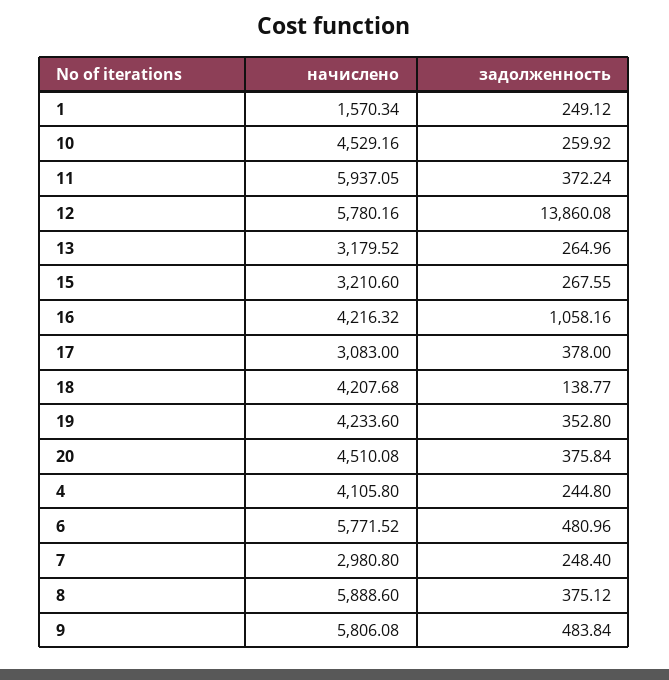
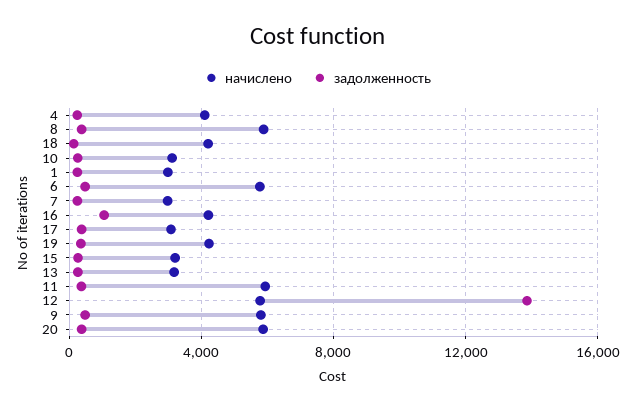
  {
    "начислено": {
-     "1": 1570.34,
+     "1": 3000,
-     "10": 4529.16,
+     "10": 3000,
      "11": 5937.05,
      "12": 5780.16,
      "13": 3179.52,
      "15": 3210.6,
      "16": 4216.32,
      "17": 3083,
      "18": 4207.68,
      "19": 4233.6,
-     "20": 4510.08,
+     "20": 6000,
      "4": 4105.8,
      "6": 5771.52,
      "7": 2980.8,
      "8": 5888.6,
      "9": 5806.08
    },
    "задолженность": {
      "1": 249.12,
      "10": 259.92,
      "11": 372.24,
      "12": 13860.08,
      "13": 264.96,
      "15": 267.55,
      "16": 1058.16,
      "17": 378,
      "18": 138.77,
      "19": 352.8,
      "20": 375.84,
      "4": 244.8,
      "6": 480.96,
      "7": 248.4,
      "8": 375.12,
      "9": 483.84
    }
  }

